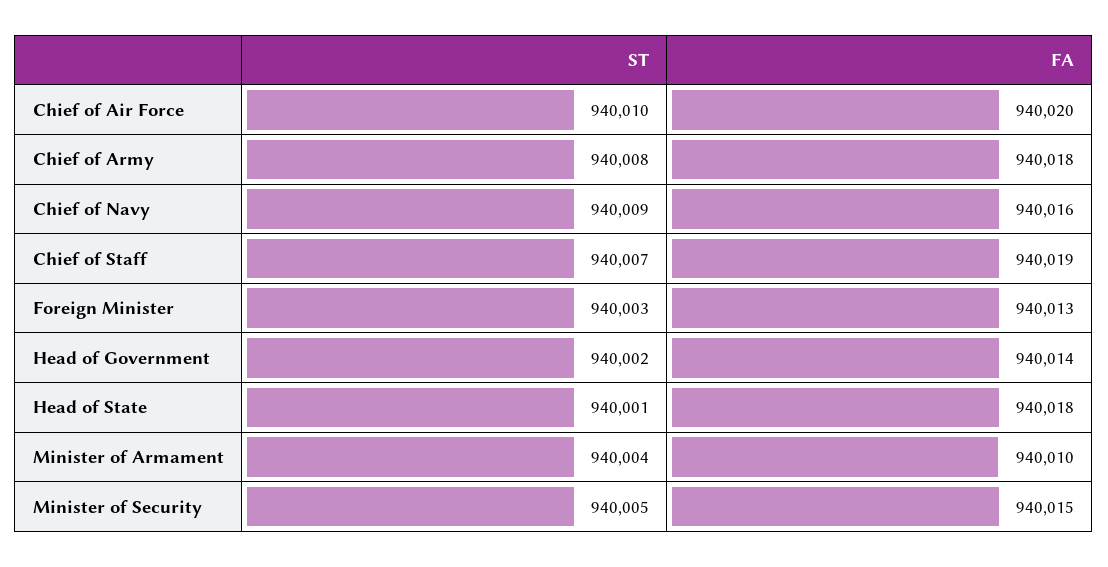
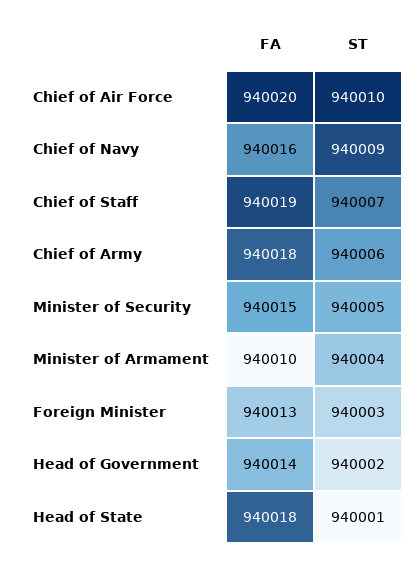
  {
    "ST": {
      "Chief of Air Force": 940010,
-     "Chief of Army": 940008,
+     "Chief of Army": 940006,
      "Chief of Navy": 940009,
      "Chief of Staff": 940007,
      "Foreign Minister": 940003,
      "Head of Government": 940002,
      "Head of State": 940001,
      "Minister of Armament": 940004,
      "Minister of Security": 940005
    },
    "FA": {
      "Chief of Air Force": 940020,
      "Chief of Army": 940018,
      "Chief of Navy": 940016,
      "Chief of Staff": 940019,
      "Foreign Minister": 940013,
      "Head of Government": 940014,
      "Head of State": 940018,
      "Minister of Armament": 940010,
      "Minister of Security": 940015
    }
  }

